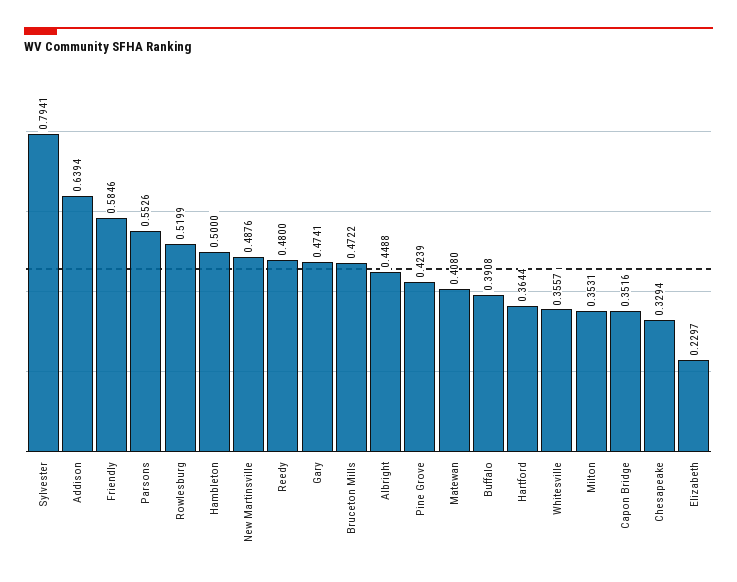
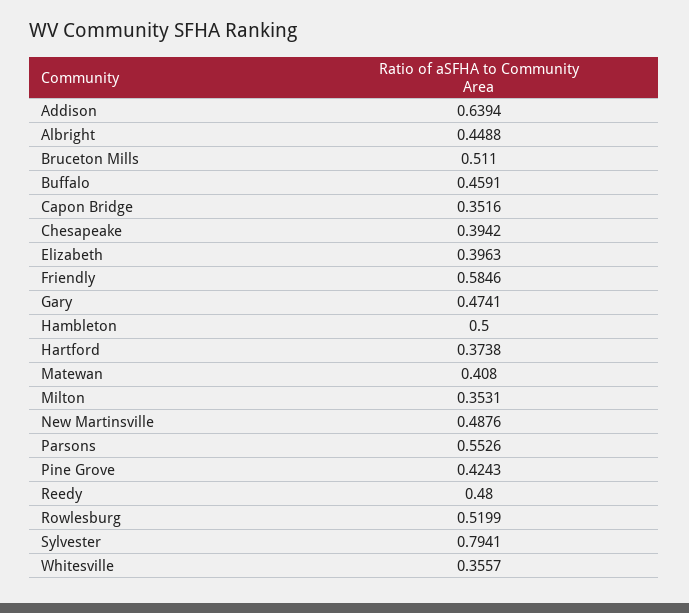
  {
    "Sylvester": 0.7941,
    "Addison": 0.6394,
    "Friendly": 0.5846,
    "Parsons": 0.5526,
    "Rowlesburg": 0.5199,
    "Hambleton": 0.5,
    "New Martinsville": 0.4876,
    "Reedy": 0.48,
    "Gary": 0.4741,
-   "Bruceton Mills": 0.4722,
+   "Bruceton Mills": 0.511,
    "Albright": 0.4488,
-   "Pine Grove": 0.4239,
+   "Pine Grove": 0.4243,
    "Matewan": 0.408,
-   "Buffalo": 0.3908,
+   "Buffalo": 0.4591,
-   "Hartford": 0.3644,
+   "Hartford": 0.3738,
    "Whitesville": 0.3557,
    "Milton": 0.3531,
    "Capon Bridge": 0.3516,
-   "Chesapeake": 0.3294,
+   "Chesapeake": 0.3942,
-   "Elizabeth": 0.2297
+   "Elizabeth": 0.3963
  }

